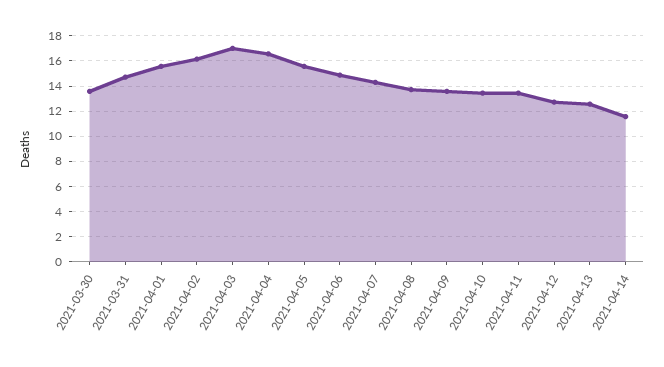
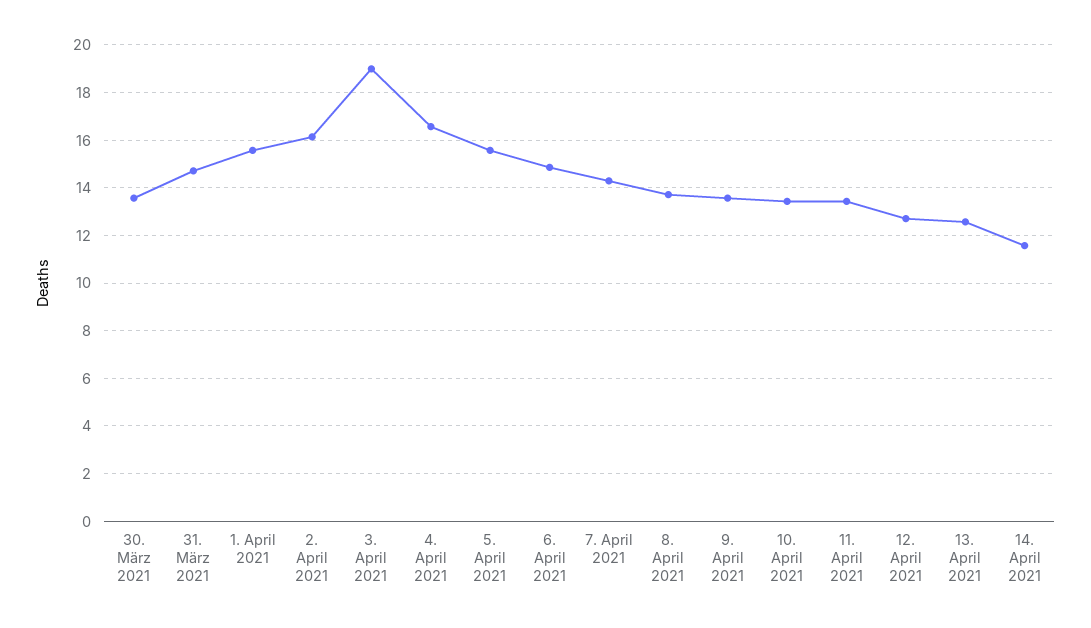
  {
    "2021-03-30": 13.5,
    "2021-03-31": 14.5,
    "2021-04-01": 15.5,
    "2021-04-02": 16,
-   "2021-04-03": 17,
+   "2021-04-03": 19,
    "2021-04-04": 16.5,
    "2021-04-05": 15.5,
    "2021-04-06": 15,
    "2021-04-07": 14.5,
    "2021-04-08": 13.5,
    "2021-04-09": 13.5,
    "2021-04-10": 13.5,
    "2021-04-11": 13.5,
    "2021-04-12": 12.5,
    "2021-04-13": 12.5,
    "2021-04-14": 11.5
  }

